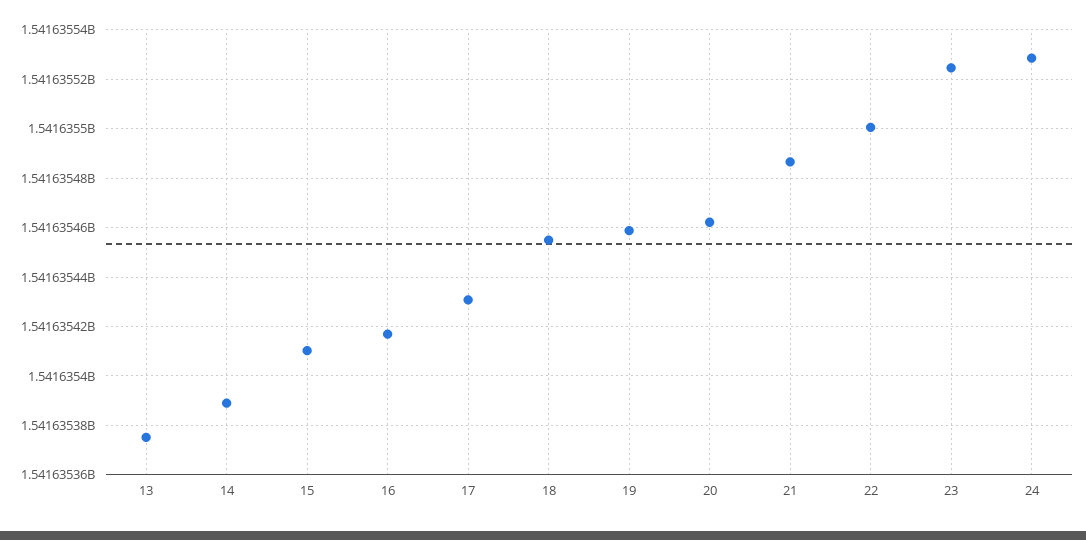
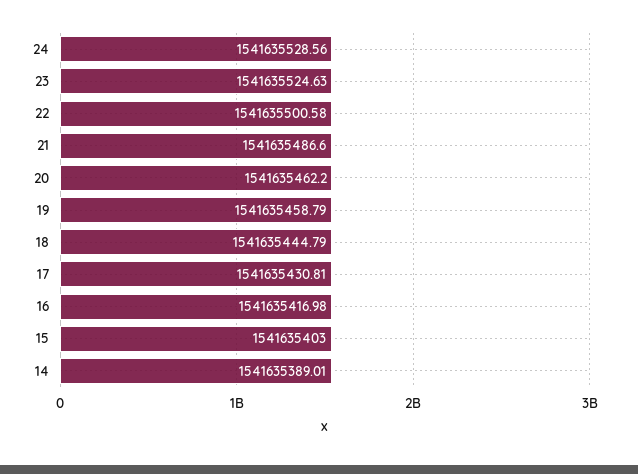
  {
-   "13": 1541635375,
    "14": 1541635389.01,
-   "15": 1541635410,
+   "15": 1541635403,
    "16": 1541635416.98,
    "17": 1541635430.81,
-   "18": 1541635455,
+   "18": 1541635444.79,
    "19": 1541635458.79,
    "20": 1541635462.2,
    "21": 1541635486.6,
    "22": 1541635500.58,
    "23": 1541635524.63,
    "24": 1541635528.56
  }

